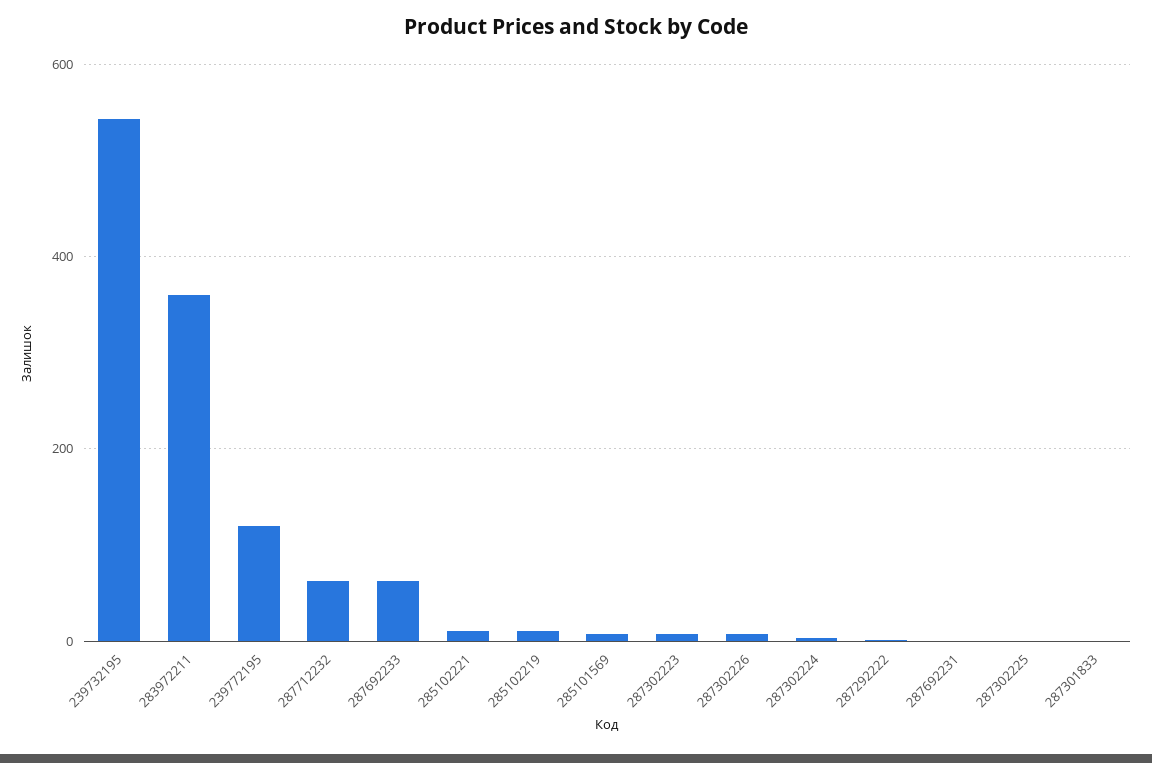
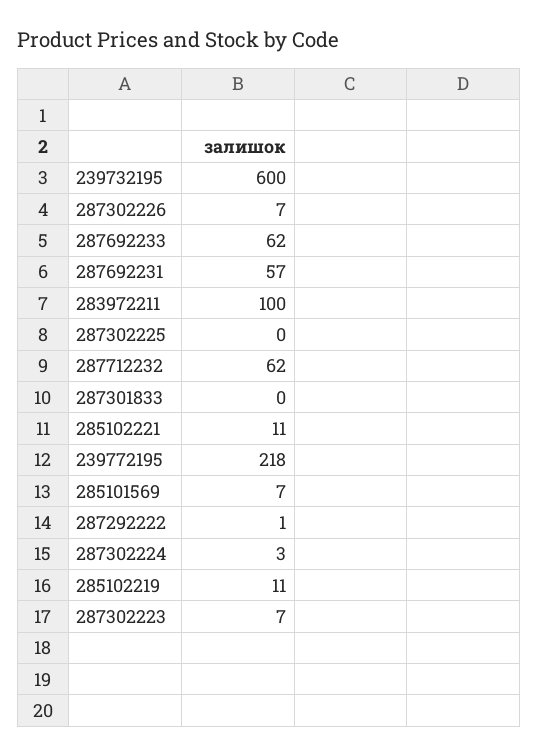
  {
-   "239732195": 540,
+   "239732195": 600,
-   "283972211": 360,
+   "283972211": 100,
-   "239772195": 120,
+   "239772195": 218,
    "287712232": 62,
    "287692233": 62,
    "285102221": 11,
    "285102219": 11,
    "285101569": 7,
    "287302223": 7,
    "287302226": 7,
    "287302224": 3,
    "287292222": 1,
-   "287692231": 0,
+   "287692231": 57,
    "287302225": 0,
    "287301833": 0
  }

